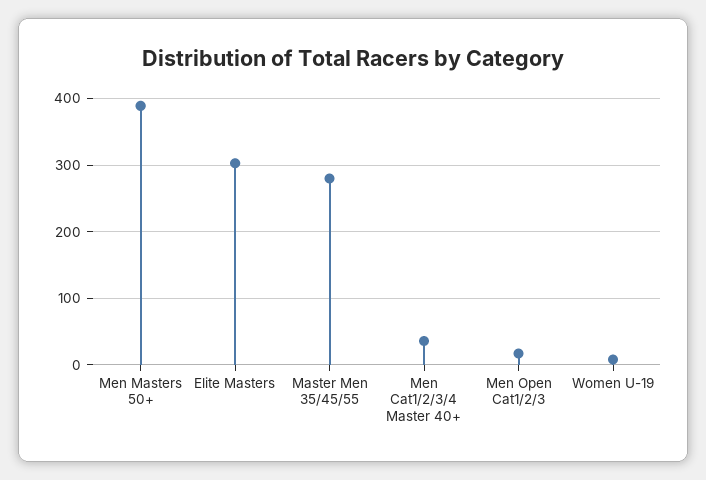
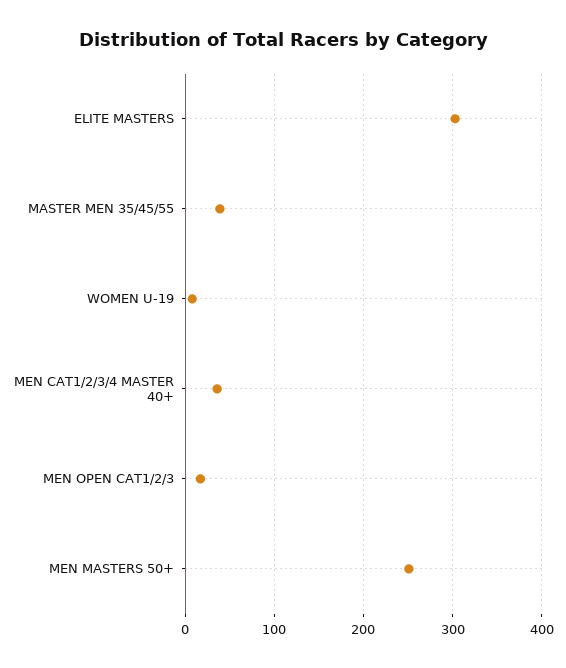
  {
-   "Men Masters 50+": 390,
+   "Men Masters 50+": 250,
    "Elite Masters": 300,
-   "Master Men 35/45/55": 280,
+   "Master Men 35/45/55": 40,
    "Men Cat1/2/3/4 Master 40+": 40,
    "Men Open Cat1/2/3": 20,
    "Women U-19": 10
  }

